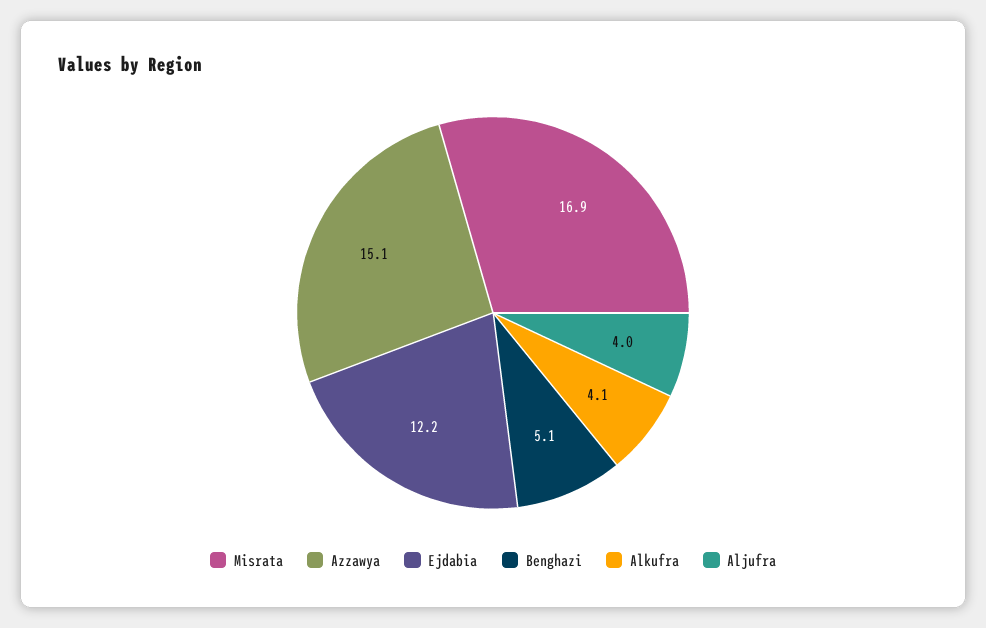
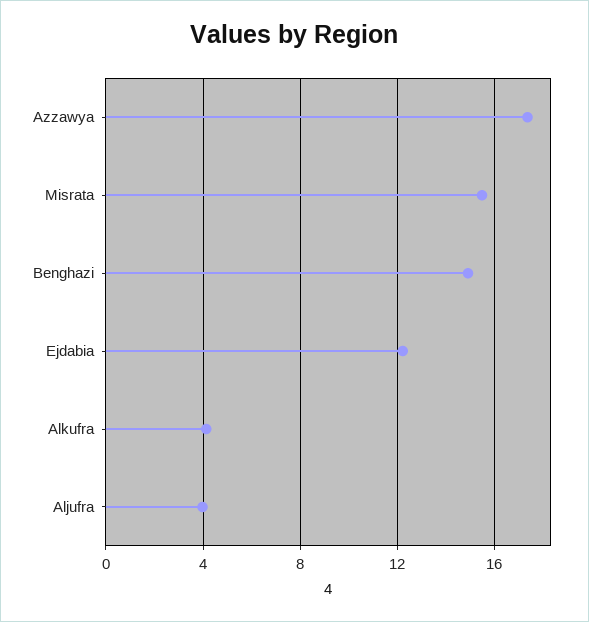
  {
-   "Misrata": 16.9,
+   "Misrata": 15.5,
-   "Azzawya": 15.1,
+   "Azzawya": 17.5,
    "Ejdabia": 12.2,
-   "Benghazi": 5.1,
+   "Benghazi": 15,
    "Alkufra": 4.1,
    "Aljufra": 4
  }

